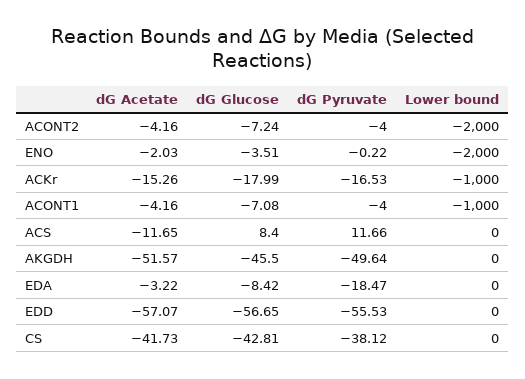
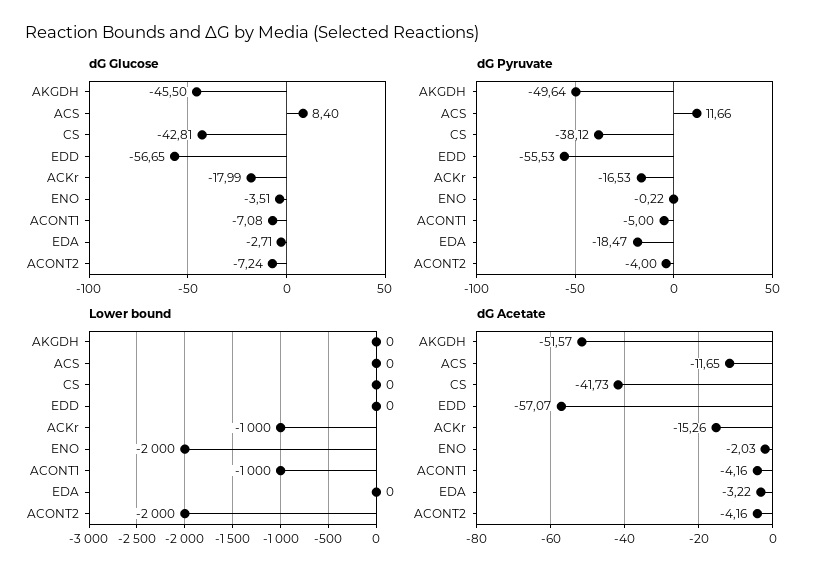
  {
    "dG Acetate": {
      "ACONT2": -4.16,
      "ENO": -2.03,
      "ACKr": -15.26,
      "ACONT1": -4.16,
      "ACS": -11.65,
      "AKGDH": -51.57,
      "EDA": -3.22,
      "EDD": -57.07,
      "CS": -41.73
    },
    "dG Glucose": {
      "ACONT2": -7.24,
      "ENO": -3.51,
      "ACKr": -17.99,
      "ACONT1": -7.08,
      "ACS": 8.4,
      "AKGDH": -45.5,
-     "EDA": -8.42,
+     "EDA": -2.71,
      "EDD": -56.65,
      "CS": -42.81
    },
    "dG Pyruvate": {
      "ACONT2": -4,
      "ENO": -0.22,
      "ACKr": -16.53,
-     "ACONT1": -4,
+     "ACONT1": -5,
      "ACS": 11.66,
      "AKGDH": -49.64,
      "EDA": -18.47,
      "EDD": -55.53,
      "CS": -38.12
    },
    "Lower bound": {
      "ACONT2": -2000,
      "ENO": -2000,
      "ACKr": -1000,
      "ACONT1": -1000,
      "ACS": 0,
      "AKGDH": 0,
      "EDA": 0,
      "EDD": 0,
      "CS": 0
    }
  }

